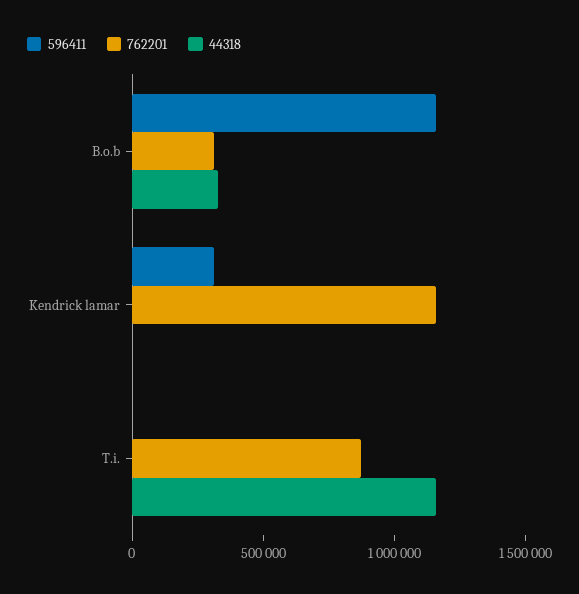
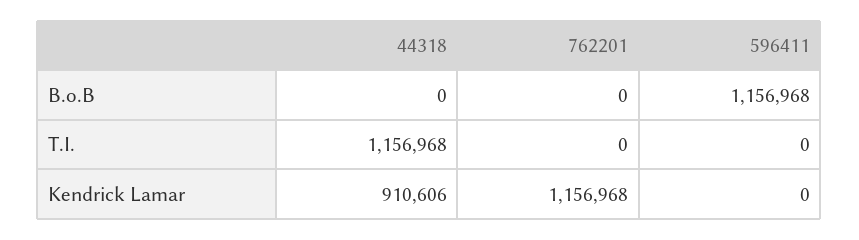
  {
    "596411": {
      "B.o.b": 1156968,
-     "Kendrick lamar": 300000,
+     "Kendrick lamar": 0,
      "T.i.": 0
    },
    "762201": {
-     "B.o.b": 300000,
+     "B.o.b": 0,
      "Kendrick lamar": 1156968,
-     "T.i.": 900000
+     "T.i.": 0
    },
    "44318": {
-     "B.o.b": 300000,
+     "B.o.b": 0,
-     "Kendrick lamar": 0,
+     "Kendrick lamar": 910606,
      "T.i.": 1156968
    }
  }

